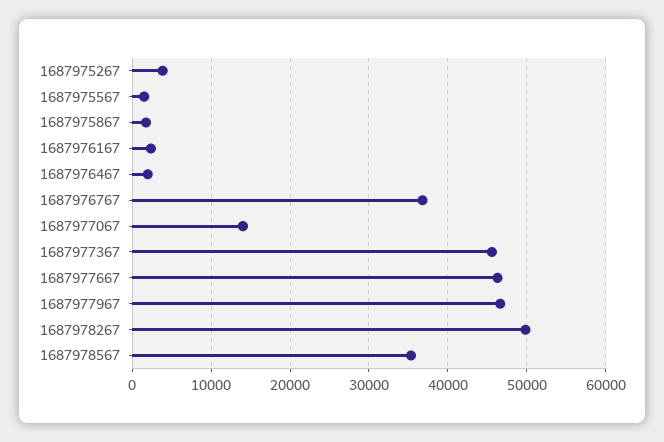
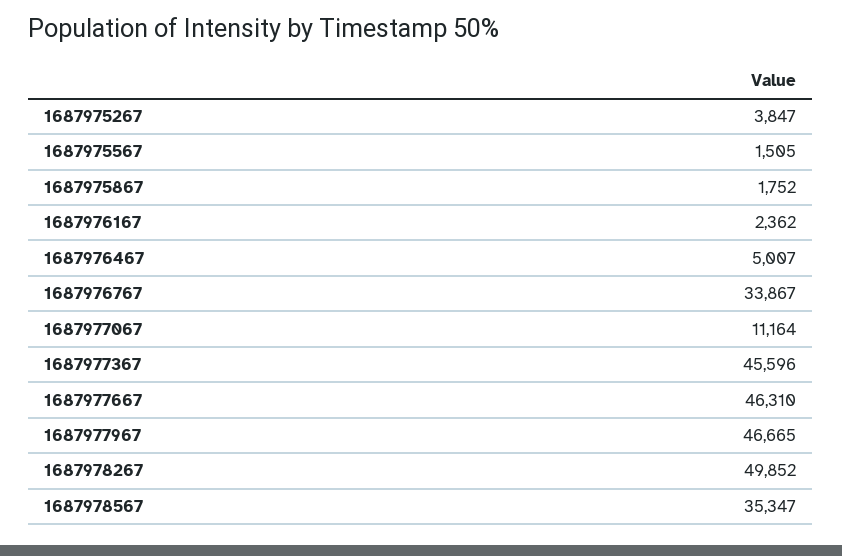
  {
    "1687975267": 3847,
    "1687975567": 1505,
    "1687975867": 1752,
    "1687976167": 2362,
-   "1687976467": 2000,
+   "1687976467": 5007,
-   "1687976767": 37000,
+   "1687976767": 33867,
-   "1687977067": 14000,
+   "1687977067": 11164,
    "1687977367": 45596,
    "1687977667": 46310,
    "1687977967": 46665,
    "1687978267": 49852,
    "1687978567": 35347
  }

